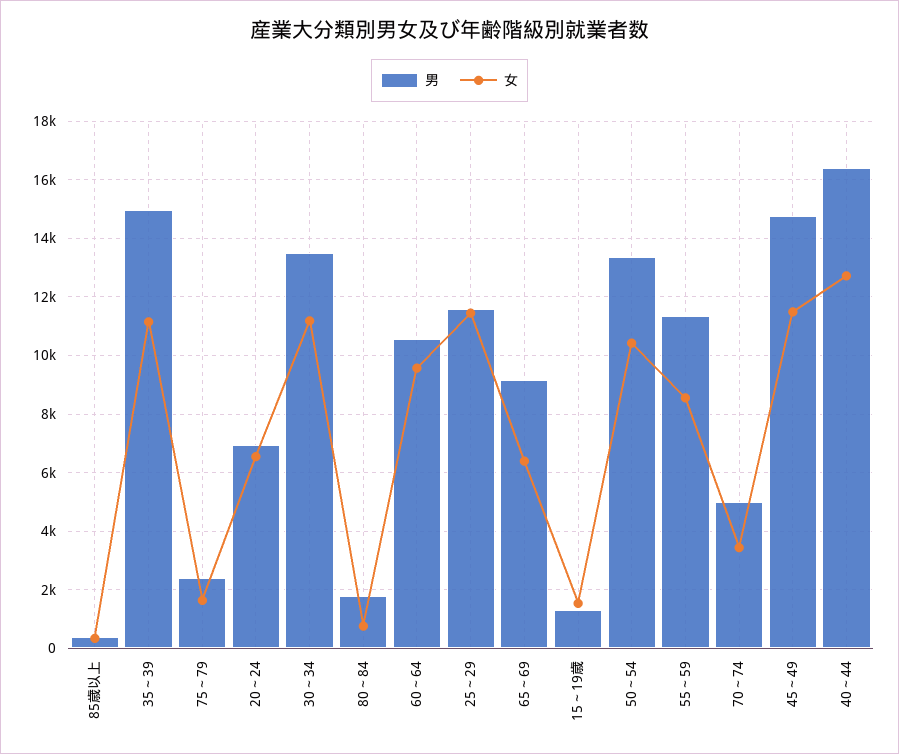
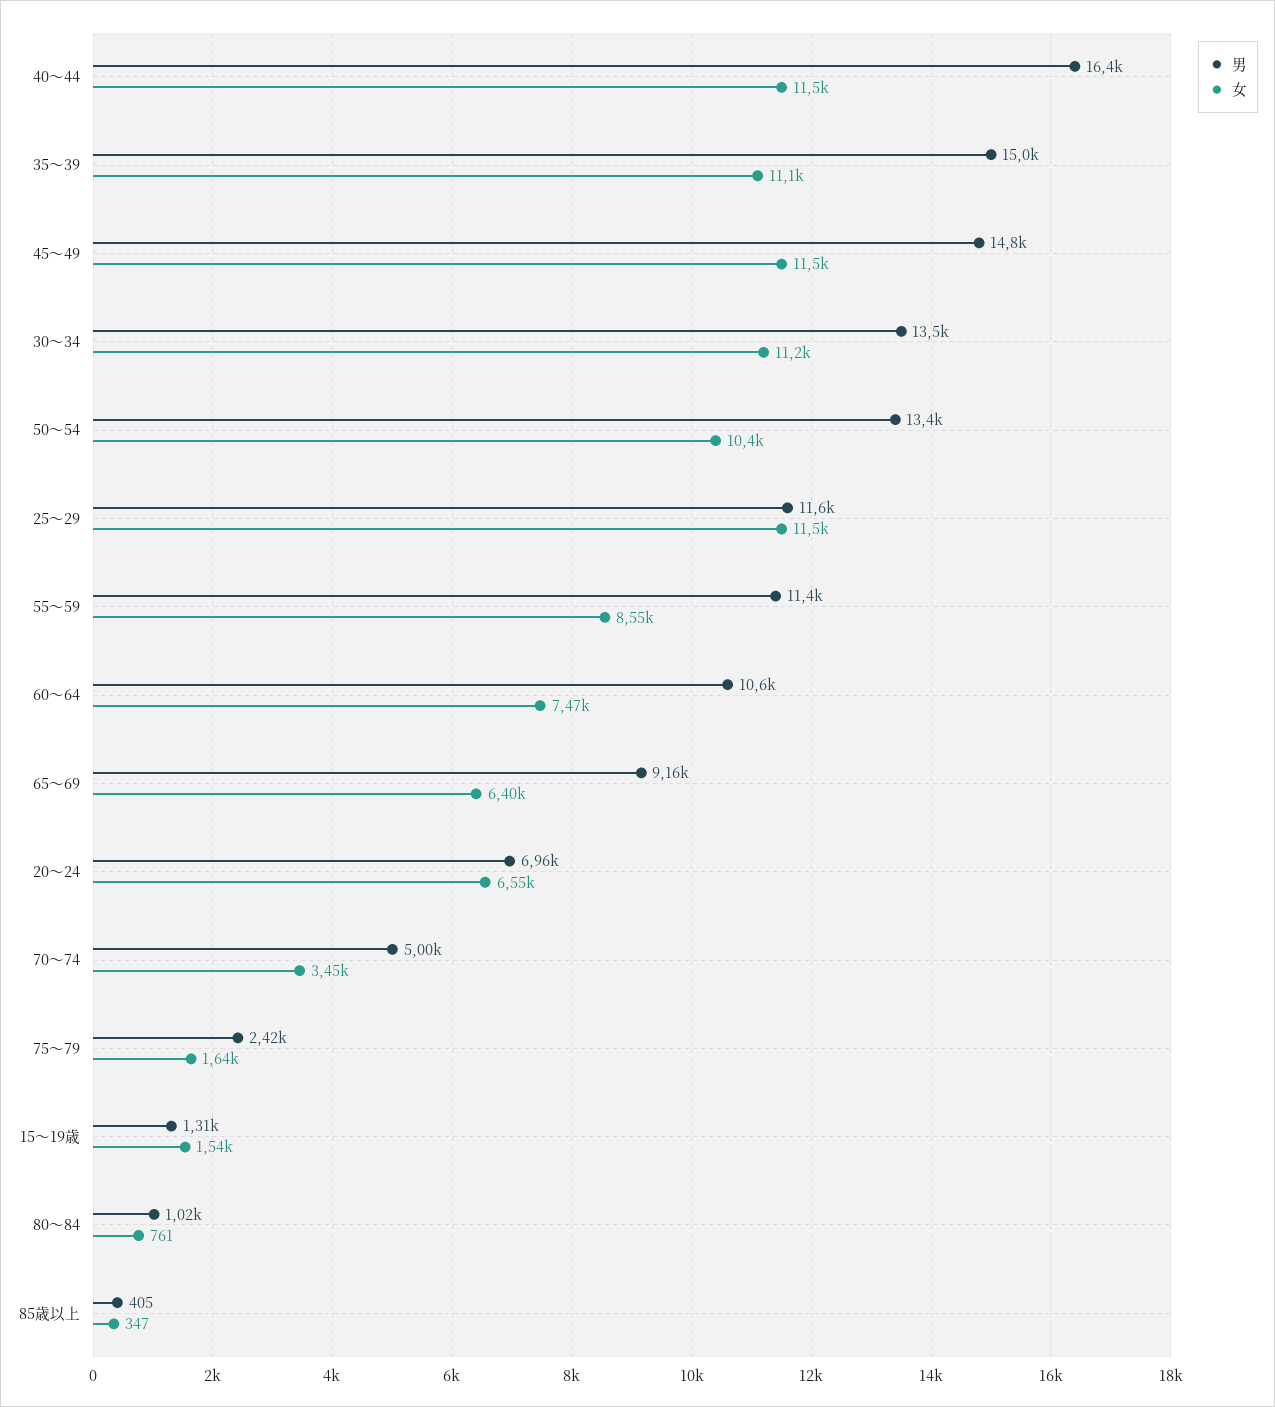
  {
    "男": {
      "85歳以上": 405,
      "35～39": 15000,
      "75～79": 2420,
      "20～24": 6960,
      "30～34": 13500,
-     "80～84": 1750,
+     "80～84": 1020,
      "60～64": 10600,
      "25～29": 11600,
      "65～69": 9160,
      "15～19歳": 1310,
      "50～54": 13400,
      "55～59": 11400,
      "70～74": 5000,
      "45～49": 14800,
      "40～44": 16400
    },
    "女": {
      "85歳以上": 347,
      "35～39": 11100,
      "75～79": 1640,
      "20～24": 6550,
      "30～34": 11200,
      "80～84": 761,
-     "60～64": 9500,
+     "60～64": 7470,
      "25～29": 11500,
      "65～69": 6400,
      "15～19歳": 1540,
      "50～54": 10400,
      "55～59": 8550,
      "70～74": 3450,
      "45～49": 11500,
-     "40～44": 12750
+     "40～44": 11500
    }
  }

